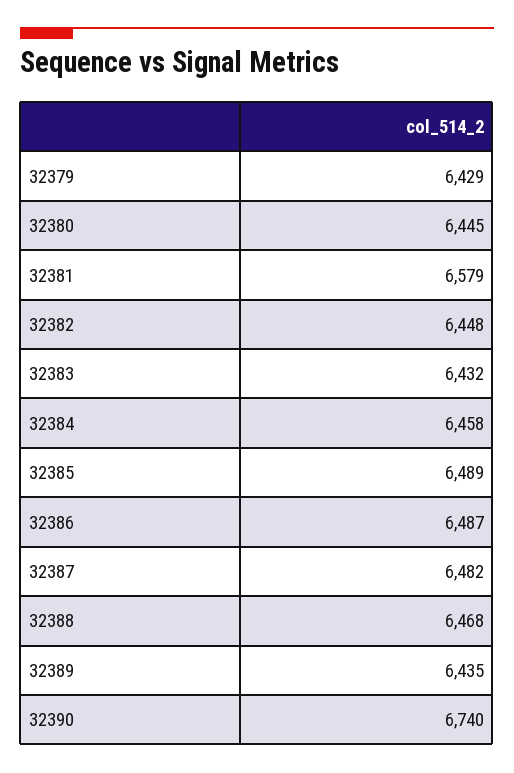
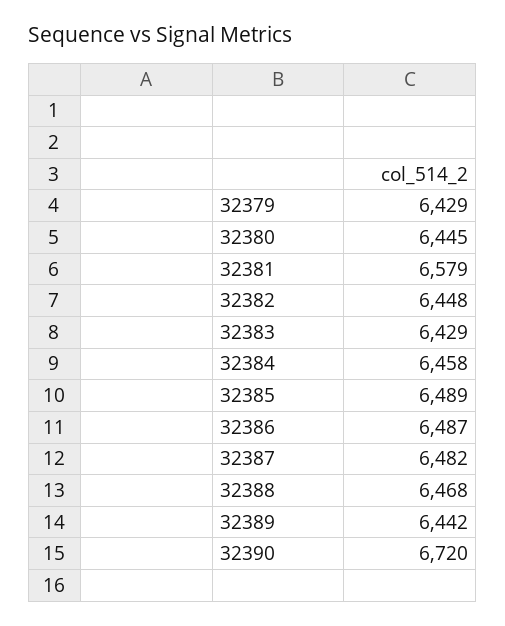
  {
    "32379": 6429,
    "32380": 6445,
    "32381": 6579,
    "32382": 6448,
-   "32383": 6432,
+   "32383": 6429,
    "32384": 6458,
    "32385": 6489,
    "32386": 6487,
    "32387": 6482,
    "32388": 6468,
-   "32389": 6435,
+   "32389": 6442,
-   "32390": 6740
+   "32390": 6720
  }

